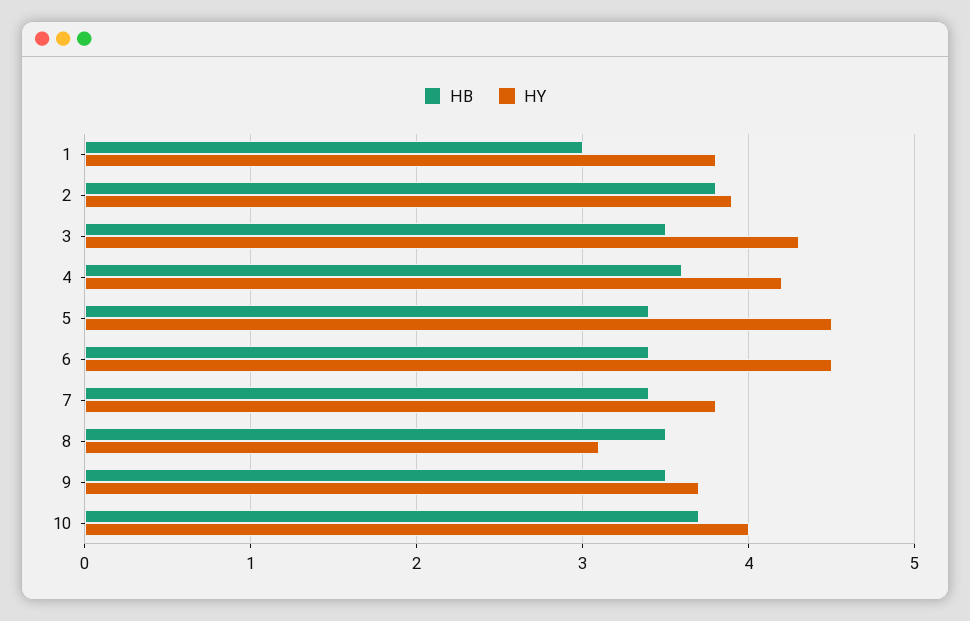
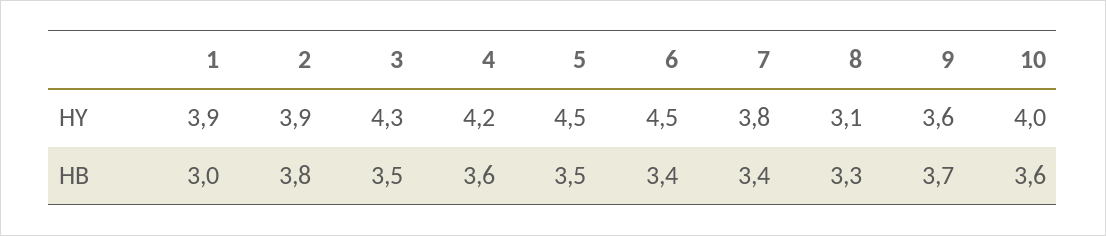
  {
    "HB": {
      "1": 3,
      "2": 3.8,
      "3": 3.5,
      "4": 3.6,
-     "5": 3.4,
+     "5": 3.5,
      "6": 3.4,
      "7": 3.4,
-     "8": 3.5,
+     "8": 3.3,
-     "9": 3.5,
+     "9": 3.7,
-     "10": 3.7
+     "10": 3.6
    },
    "HY": {
-     "1": 3.8,
+     "1": 3.9,
      "2": 3.9,
      "3": 4.3,
      "4": 4.2,
      "5": 4.5,
      "6": 4.5,
      "7": 3.8,
      "8": 3.1,
-     "9": 3.7,
+     "9": 3.6,
      "10": 4
    }
  }

